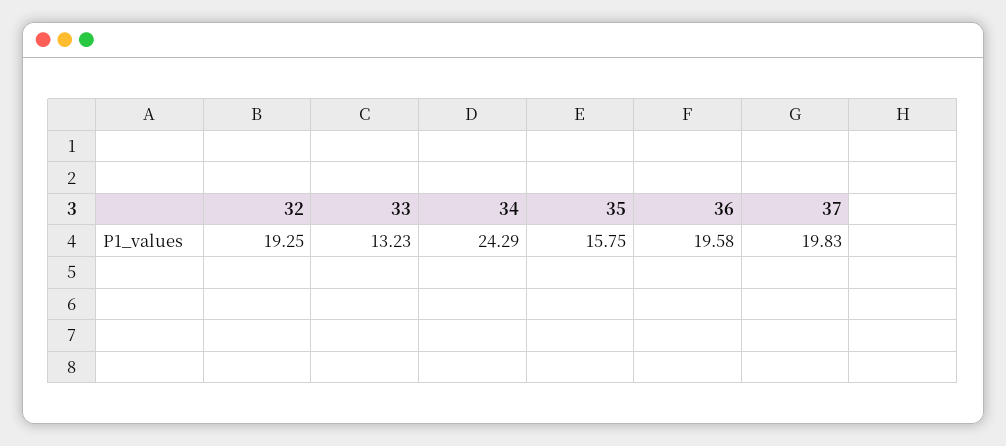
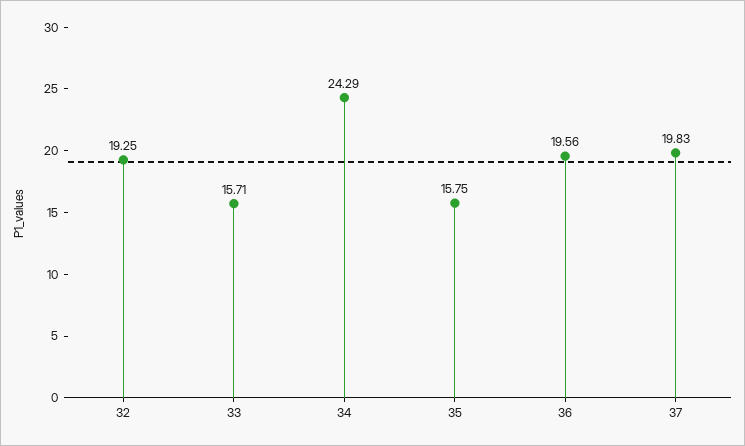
  {
    "32": 19.25,
-   "33": 13.23,
+   "33": 15.71,
    "34": 24.29,
    "35": 15.75,
-   "36": 19.58,
+   "36": 19.56,
    "37": 19.83
  }

